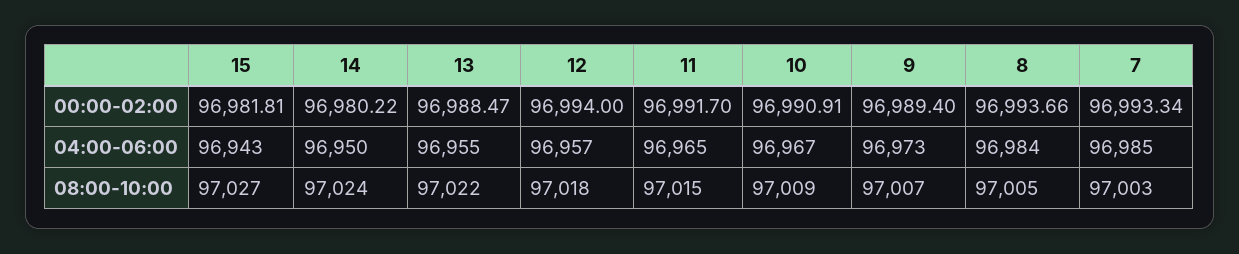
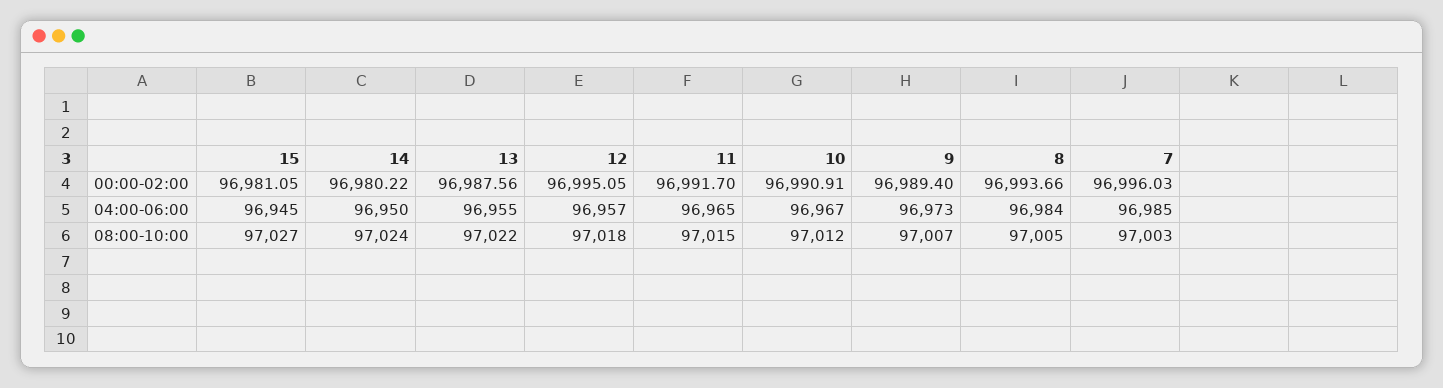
  {
    "15": {
-     "00:00-02:00": 96981.81,
+     "00:00-02:00": 96981.05,
-     "04:00-06:00": 96943,
+     "04:00-06:00": 96945,
      "08:00-10:00": 97027
    },
    "14": {
      "00:00-02:00": 96980.22,
      "04:00-06:00": 96950,
      "08:00-10:00": 97024
    },
    "13": {
-     "00:00-02:00": 96988.47,
+     "00:00-02:00": 96987.56,
      "04:00-06:00": 96955,
      "08:00-10:00": 97022
    },
    "12": {
-     "00:00-02:00": 96994,
+     "00:00-02:00": 96995.05,
      "04:00-06:00": 96957,
      "08:00-10:00": 97018
    },
    "11": {
      "00:00-02:00": 96991.7,
      "04:00-06:00": 96965,
      "08:00-10:00": 97015
    },
    "10": {
      "00:00-02:00": 96990.91,
      "04:00-06:00": 96967,
-     "08:00-10:00": 97009
+     "08:00-10:00": 97012
    },
    "9": {
      "00:00-02:00": 96989.4,
      "04:00-06:00": 96973,
      "08:00-10:00": 97007
    },
    "8": {
      "00:00-02:00": 96993.66,
      "04:00-06:00": 96984,
      "08:00-10:00": 97005
    },
    "7": {
-     "00:00-02:00": 96993.34,
+     "00:00-02:00": 96996.03,
      "04:00-06:00": 96985,
      "08:00-10:00": 97003
    }
  }

